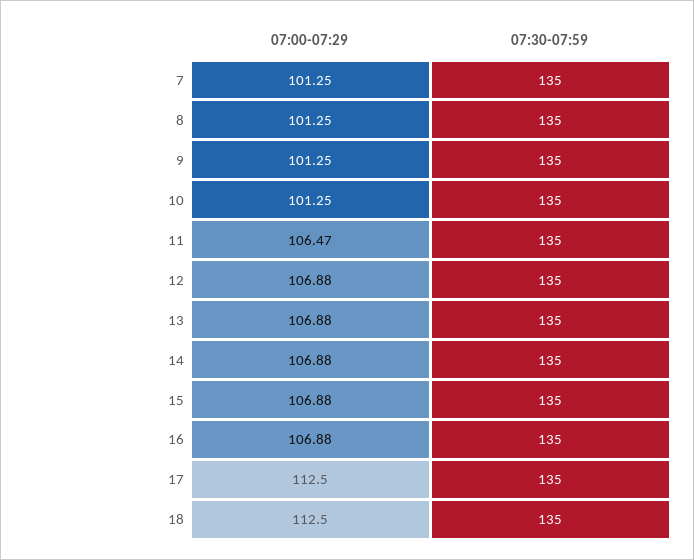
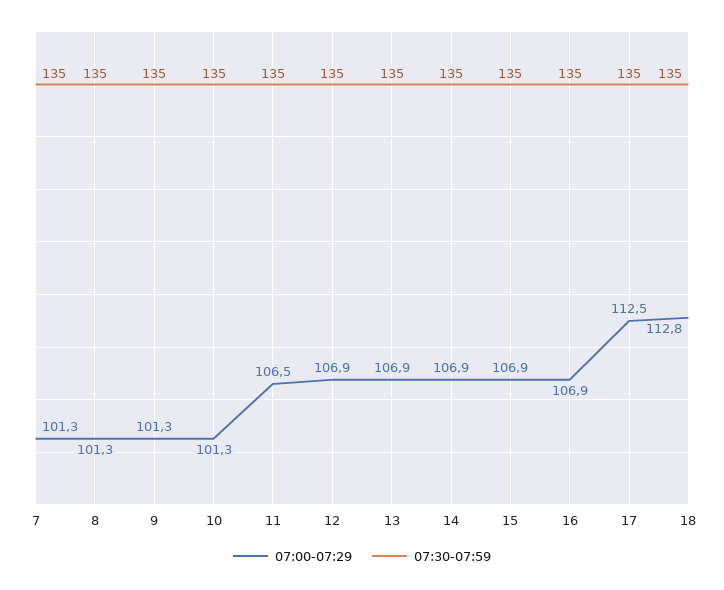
  {
    "07:00-07:29": {
      "7": 101.25,
      "8": 101.25,
      "9": 101.25,
      "10": 101.25,
      "11": 106.47,
      "12": 106.88,
      "13": 106.88,
      "14": 106.88,
      "15": 106.88,
      "16": 106.88,
      "17": 112.5,
-     "18": 112.5
+     "18": 112.8
    },
    "07:30-07:59": {
      "7": 135,
      "8": 135,
      "9": 135,
      "10": 135,
      "11": 135,
      "12": 135,
      "13": 135,
      "14": 135,
      "15": 135,
      "16": 135,
      "17": 135,
      "18": 135
    }
  }

